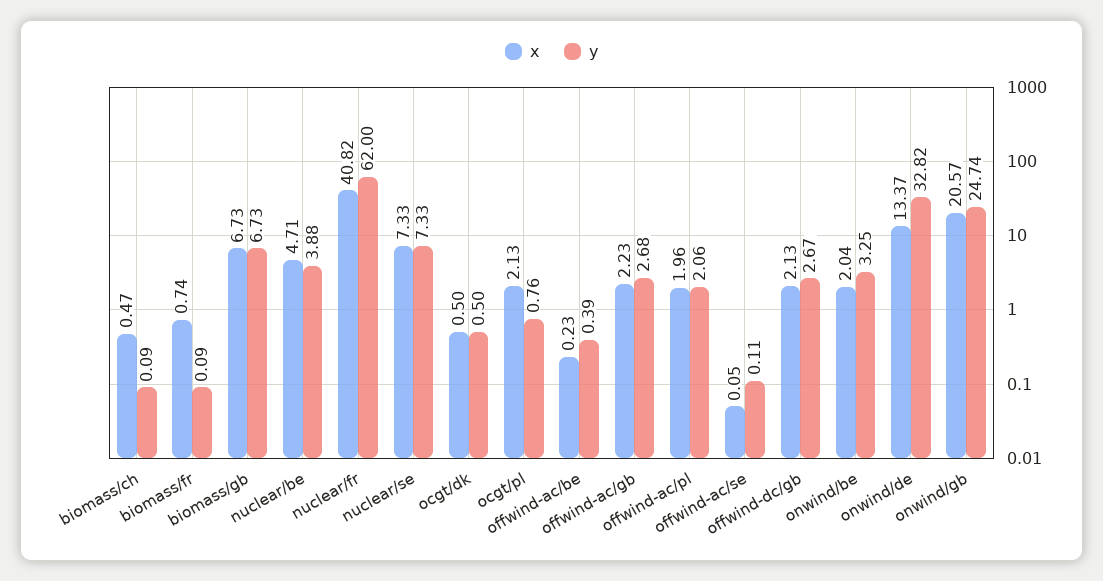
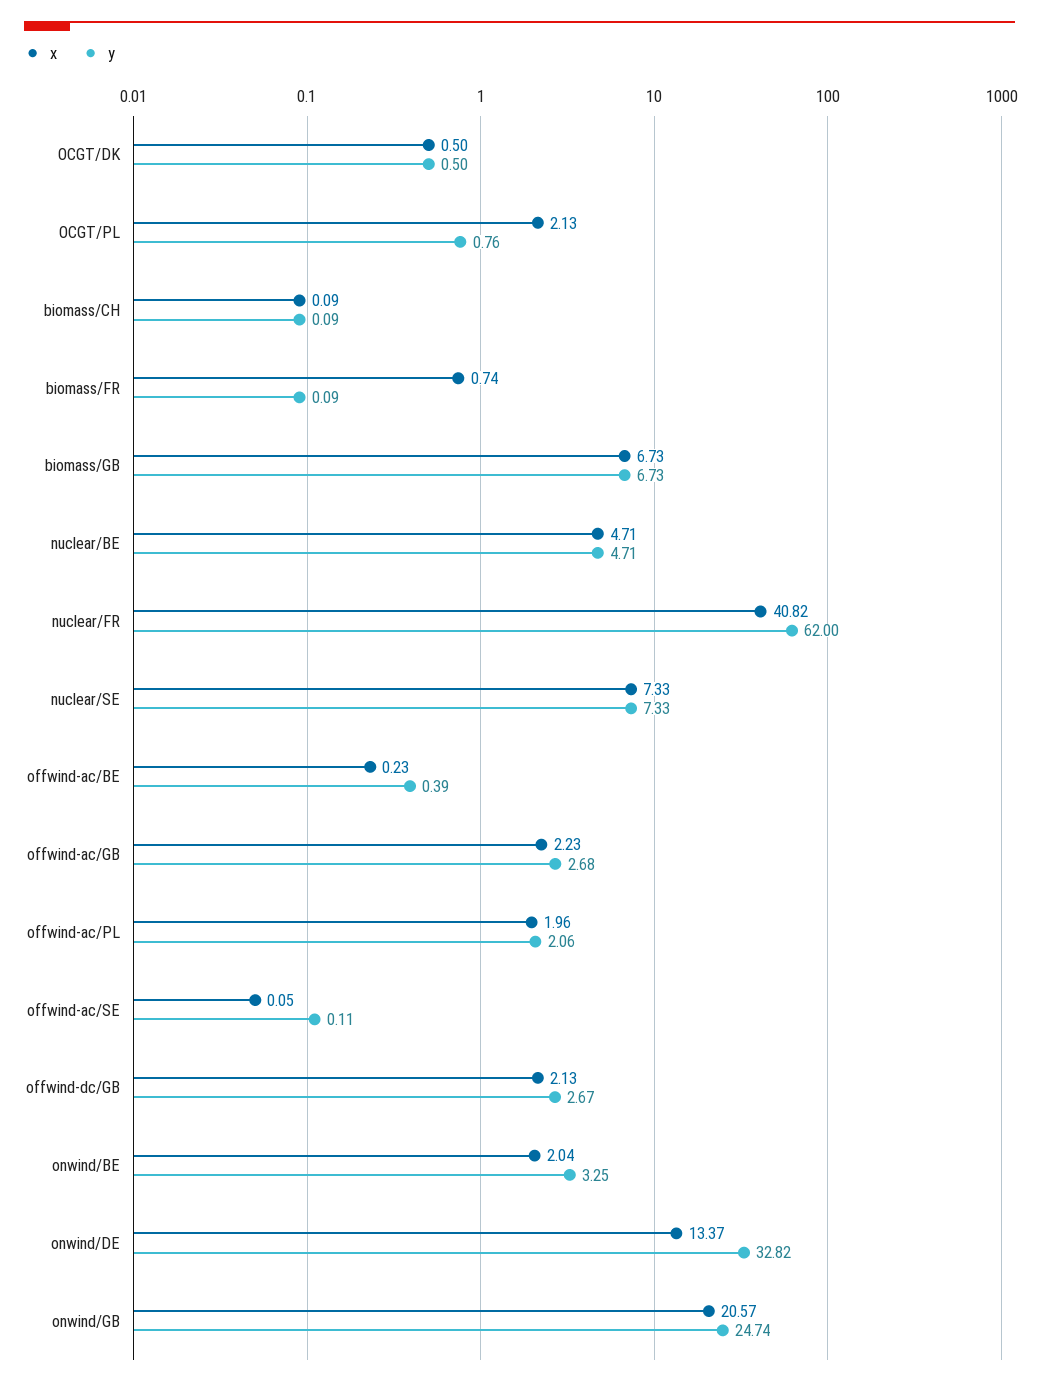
  {
    "x": {
-     "biomass/ch": 0.47,
+     "biomass/ch": 0.09,
      "biomass/fr": 0.74,
      "biomass/gb": 6.73,
      "nuclear/be": 4.71,
      "nuclear/fr": 40.82,
      "nuclear/se": 7.33,
      "ocgt/dk": 0.5,
      "ocgt/pl": 2.13,
      "offwind-ac/be": 0.23,
      "offwind-ac/gb": 2.23,
      "offwind-ac/pl": 1.96,
      "offwind-ac/se": 0.05,
      "offwind-dc/gb": 2.13,
      "onwind/be": 2.04,
      "onwind/de": 13.37,
      "onwind/gb": 20.57
    },
    "y": {
      "biomass/ch": 0.09,
      "biomass/fr": 0.09,
      "biomass/gb": 6.73,
-     "nuclear/be": 3.88,
+     "nuclear/be": 4.71,
      "nuclear/fr": 62,
      "nuclear/se": 7.33,
      "ocgt/dk": 0.5,
      "ocgt/pl": 0.76,
      "offwind-ac/be": 0.39,
      "offwind-ac/gb": 2.68,
      "offwind-ac/pl": 2.06,
      "offwind-ac/se": 0.11,
      "offwind-dc/gb": 2.67,
      "onwind/be": 3.25,
      "onwind/de": 32.82,
      "onwind/gb": 24.74
    }
  }

